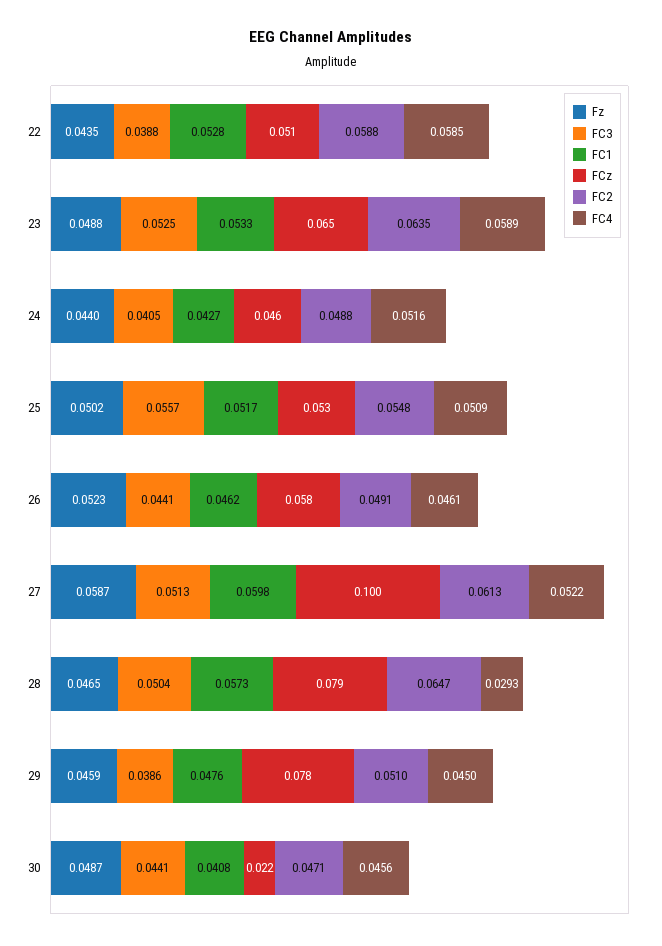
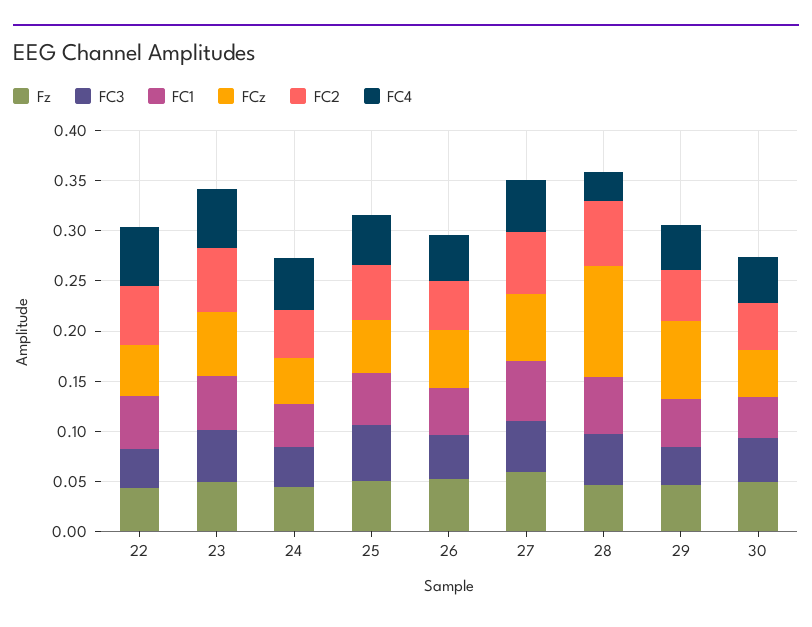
  {
    "Fz": {
      "22": 0.0435,
      "23": 0.0488,
      "24": 0.044,
      "25": 0.0502,
      "26": 0.0523,
      "27": 0.0587,
      "28": 0.0465,
      "29": 0.0459,
      "30": 0.0487
    },
    "FC3": {
      "22": 0.0388,
      "23": 0.0525,
      "24": 0.0405,
      "25": 0.0557,
      "26": 0.0441,
      "27": 0.0513,
      "28": 0.0504,
      "29": 0.0386,
      "30": 0.0441
    },
    "FC1": {
      "22": 0.0528,
      "23": 0.0533,
      "24": 0.0427,
      "25": 0.0517,
      "26": 0.0462,
      "27": 0.0598,
      "28": 0.0573,
      "29": 0.0476,
      "30": 0.0408
    },
    "FCz": {
      "22": 0.051,
      "23": 0.065,
      "24": 0.046,
      "25": 0.053,
      "26": 0.058,
-     "27": 0.1,
+     "27": 0.07,
-     "28": 0.079,
+     "28": 0.11,
      "29": 0.078,
-     "30": 0.022
+     "30": 0.05
    },
    "FC2": {
      "22": 0.0588,
      "23": 0.0635,
      "24": 0.0488,
      "25": 0.0548,
      "26": 0.0491,
      "27": 0.0613,
      "28": 0.0647,
      "29": 0.051,
      "30": 0.0471
    },
    "FC4": {
      "22": 0.0585,
      "23": 0.0589,
      "24": 0.0516,
      "25": 0.0509,
      "26": 0.0461,
      "27": 0.0522,
      "28": 0.0293,
      "29": 0.045,
      "30": 0.0456
    }
  }

